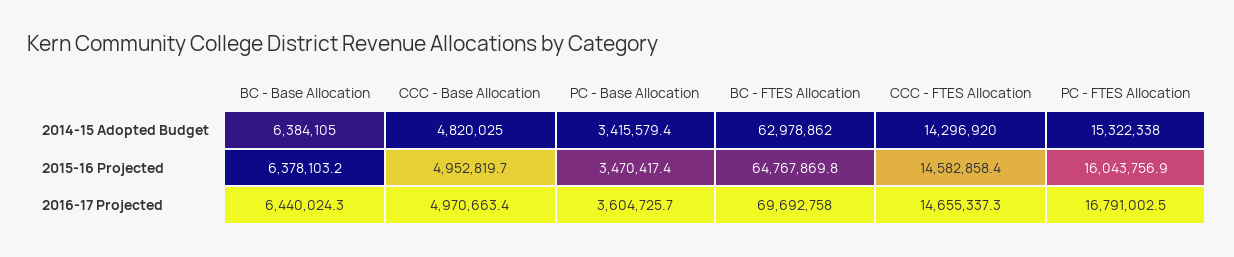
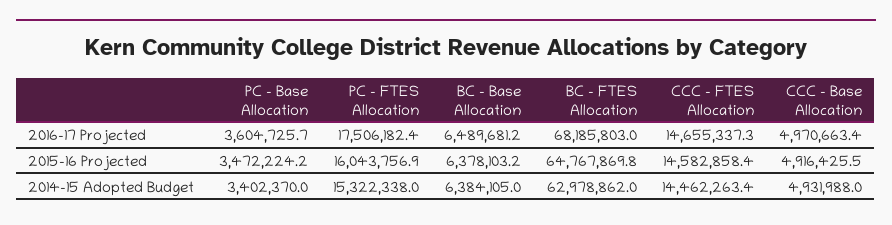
  {
    "BC - Base Allocation": {
      "2014-15 Adopted Budget": 6384105,
      "2015-16 Projected": 6378103.2,
-     "2016-17 Projected": 6440024.3
+     "2016-17 Projected": 6489681.2
    },
    "CCC - Base Allocation": {
-     "2014-15 Adopted Budget": 4820025,
+     "2014-15 Adopted Budget": 4931988,
-     "2015-16 Projected": 4952819.7,
+     "2015-16 Projected": 4916425.5,
      "2016-17 Projected": 4970663.4
    },
    "PC - Base Allocation": {
-     "2014-15 Adopted Budget": 3415579.4,
+     "2014-15 Adopted Budget": 3402370,
-     "2015-16 Projected": 3470417.4,
+     "2015-16 Projected": 3472224.2,
      "2016-17 Projected": 3604725.7
    },
    "BC - FTES Allocation": {
      "2014-15 Adopted Budget": 62978862,
      "2015-16 Projected": 64767869.8,
-     "2016-17 Projected": 69692758
+     "2016-17 Projected": 68185803
    },
    "CCC - FTES Allocation": {
-     "2014-15 Adopted Budget": 14296920,
+     "2014-15 Adopted Budget": 14462263.4,
      "2015-16 Projected": 14582858.4,
      "2016-17 Projected": 14655337.3
    },
    "PC - FTES Allocation": {
      "2014-15 Adopted Budget": 15322338,
      "2015-16 Projected": 16043756.9,
-     "2016-17 Projected": 16791002.5
+     "2016-17 Projected": 17506182.4
    }
  }

